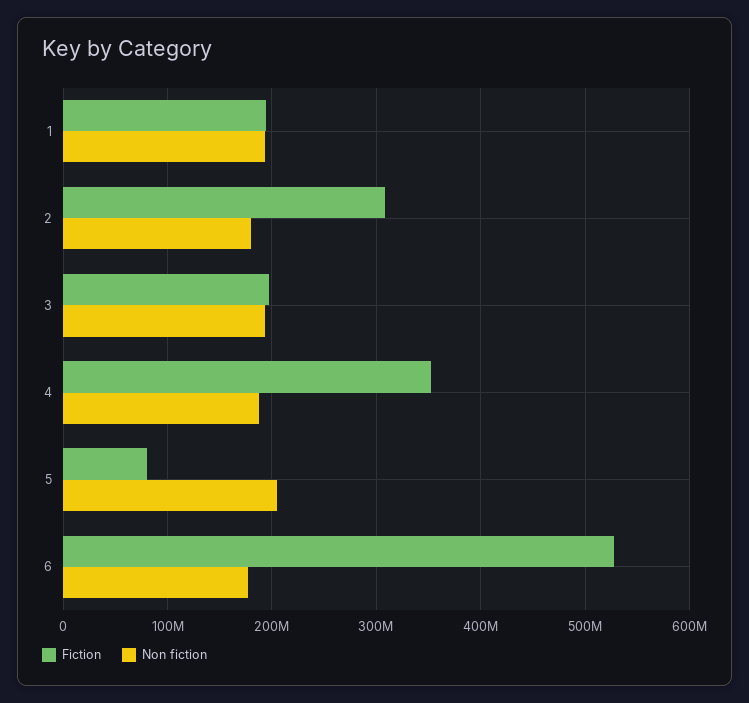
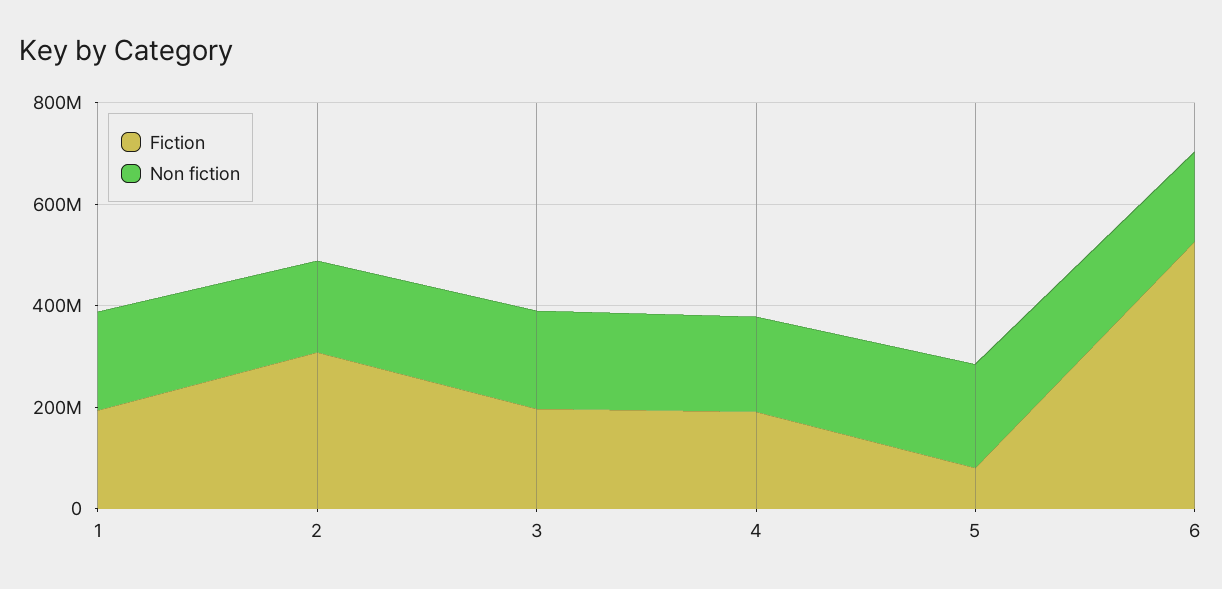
  {
    "Fiction": {
      "1": 190000000,
      "2": 310000000,
      "3": 200000000,
-     "4": 350000000,
+     "4": 200000000,
      "5": 80000000,
      "6": 530000000
    },
    "Non fiction": {
      "1": 190000000,
      "2": 180000000,
      "3": 190000000,
      "4": 190000000,
      "5": 200000000,
      "6": 180000000
    }
  }

